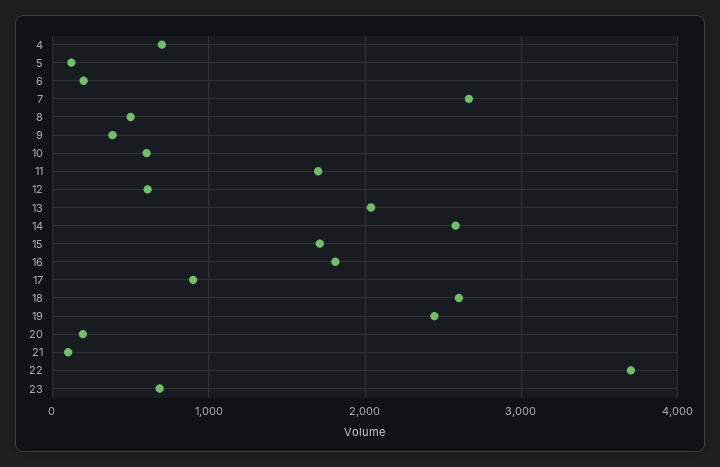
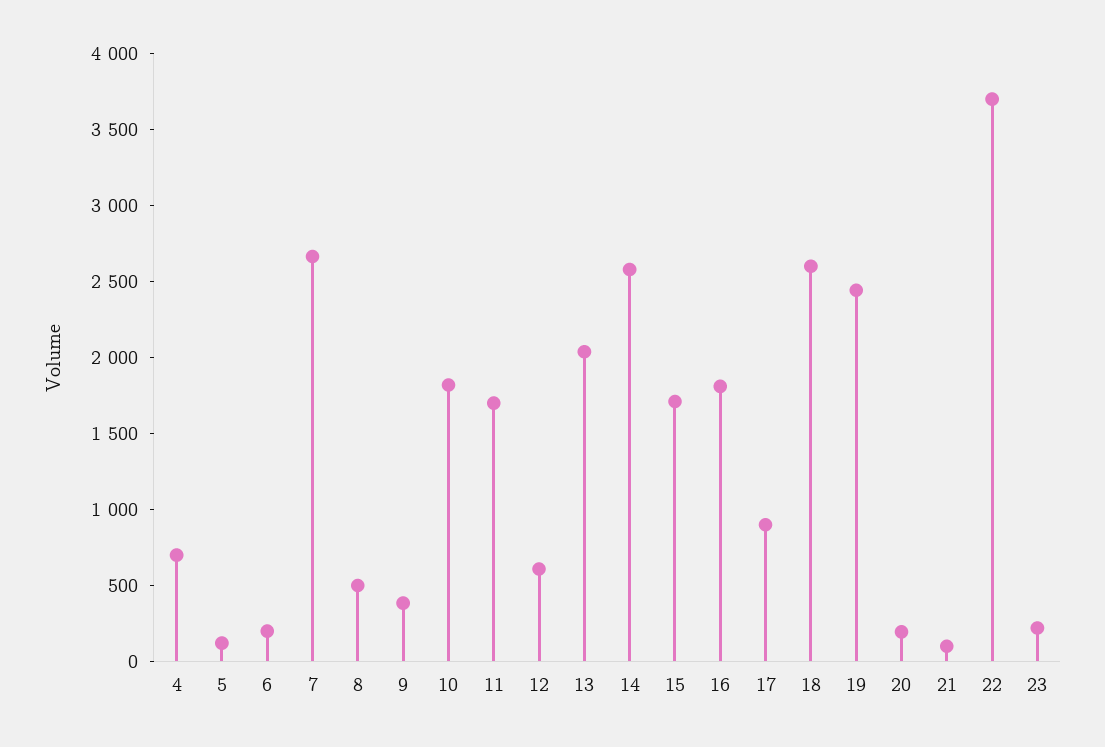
  {
    "4": 700,
    "5": 100,
    "6": 200,
    "7": 2700,
    "8": 500,
    "9": 400,
-   "10": 600,
+   "10": 1800,
    "11": 1700,
    "12": 600,
    "13": 2000,
    "14": 2600,
    "15": 1700,
    "16": 1800,
    "17": 900,
    "18": 2600,
    "19": 2400,
    "20": 200,
    "21": 100,
    "22": 3700,
-   "23": 700
+   "23": 200
  }

